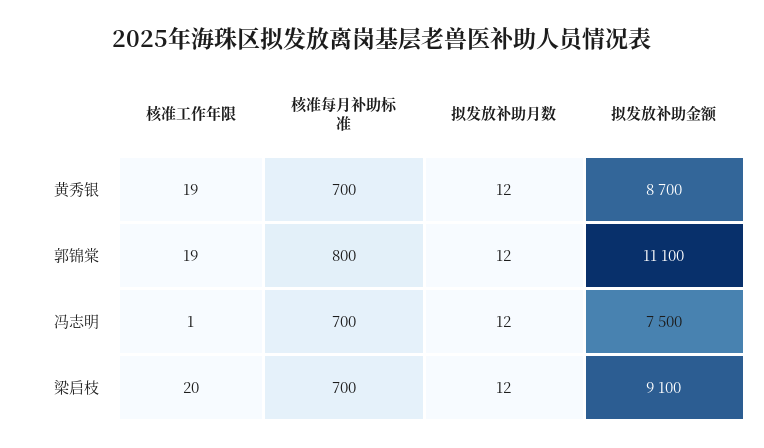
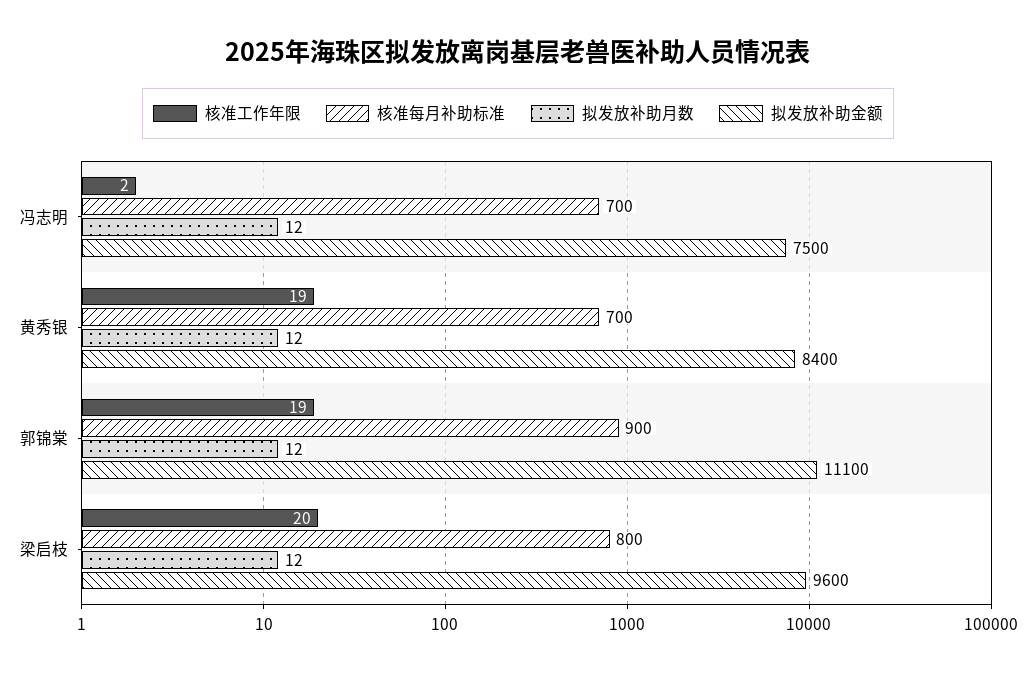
  {
    "核准工作年限": {
      "黄秀银": 19,
      "郭锦棠": 19,
-     "冯志明": 1,
+     "冯志明": 2,
      "梁启枝": 20
    },
    "核准每月补助标准": {
      "黄秀银": 700,
-     "郭锦棠": 800,
+     "郭锦棠": 900,
      "冯志明": 700,
-     "梁启枝": 700
+     "梁启枝": 800
    },
    "拟发放补助月数": {
      "黄秀银": 12,
      "郭锦棠": 12,
      "冯志明": 12,
      "梁启枝": 12
    },
    "拟发放补助金额": {
-     "黄秀银": 8700,
+     "黄秀银": 8400,
      "郭锦棠": 11100,
      "冯志明": 7500,
-     "梁启枝": 9100
+     "梁启枝": 9600
    }
  }

